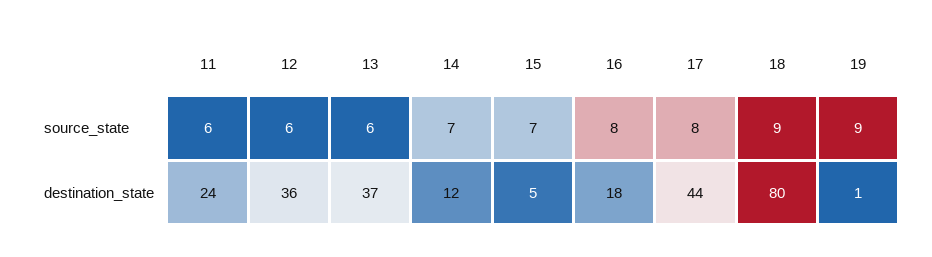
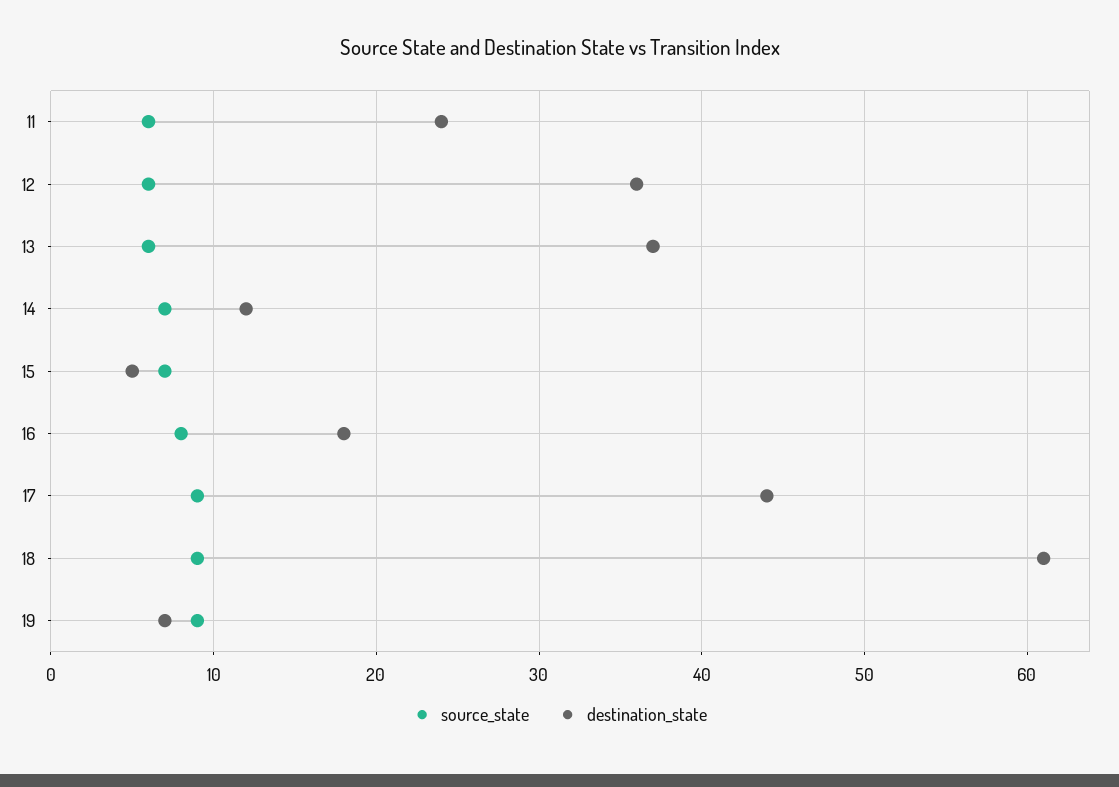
  {
    "source_state": {
      "11": 6,
      "12": 6,
      "13": 6,
      "14": 7,
      "15": 7,
      "16": 8,
-     "17": 8,
+     "17": 9,
      "18": 9,
      "19": 9
    },
    "destination_state": {
      "11": 24,
      "12": 36,
      "13": 37,
      "14": 12,
      "15": 5,
      "16": 18,
      "17": 44,
-     "18": 80,
+     "18": 61,
-     "19": 1
+     "19": 7
    }
  }

